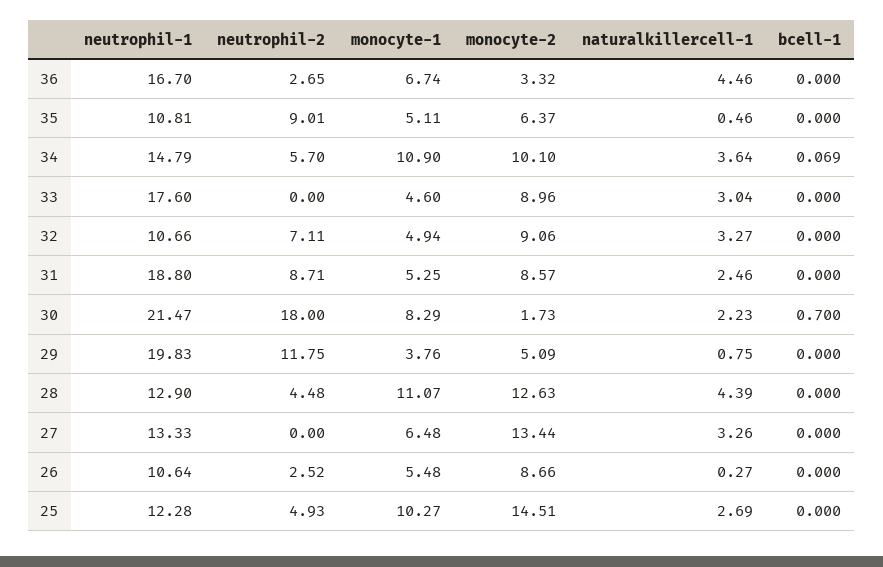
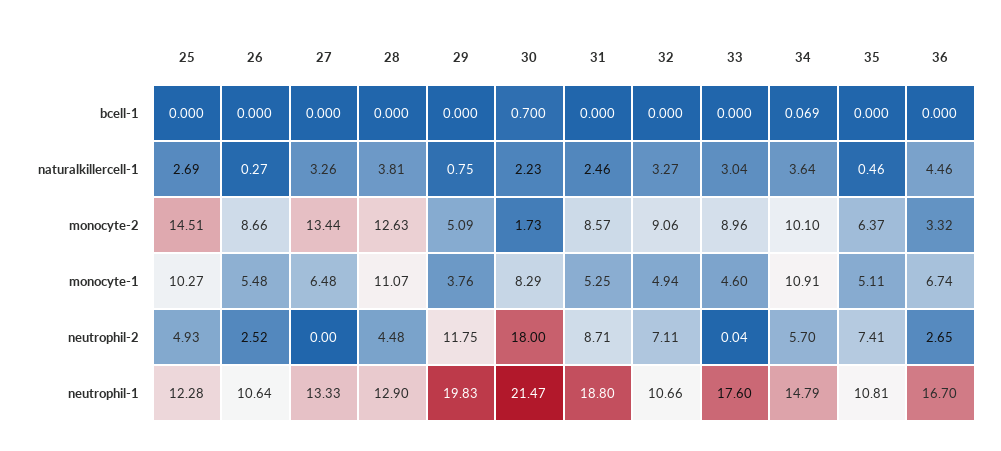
  {
    "neutrophil-1": {
      "36": 16.7,
      "35": 10.81,
      "34": 14.79,
      "33": 17.6,
      "32": 10.66,
      "31": 18.8,
      "30": 21.47,
      "29": 19.83,
      "28": 12.9,
      "27": 13.33,
      "26": 10.64,
      "25": 12.28
    },
    "neutrophil-2": {
      "36": 2.65,
-     "35": 9.01,
+     "35": 7.41,
      "34": 5.7,
-     "33": 0,
+     "33": 0.04,
      "32": 7.11,
      "31": 8.71,
      "30": 18,
      "29": 11.75,
      "28": 4.48,
      "27": 0,
      "26": 2.52,
      "25": 4.93
    },
    "monocyte-1": {
      "36": 6.74,
      "35": 5.11,
-     "34": 10.9,
+     "34": 10.91,
      "33": 4.6,
      "32": 4.94,
      "31": 5.25,
      "30": 8.29,
      "29": 3.76,
      "28": 11.07,
      "27": 6.48,
      "26": 5.48,
      "25": 10.27
    },
    "monocyte-2": {
      "36": 3.32,
      "35": 6.37,
      "34": 10.1,
      "33": 8.96,
      "32": 9.06,
      "31": 8.57,
      "30": 1.73,
      "29": 5.09,
      "28": 12.63,
      "27": 13.44,
      "26": 8.66,
      "25": 14.51
    },
    "naturalkillercell-1": {
      "36": 4.46,
      "35": 0.46,
      "34": 3.64,
      "33": 3.04,
      "32": 3.27,
      "31": 2.46,
      "30": 2.23,
      "29": 0.75,
-     "28": 4.39,
+     "28": 3.81,
      "27": 3.26,
      "26": 0.27,
      "25": 2.69
    },
    "bcell-1": {
      "36": 0,
      "35": 0,
      "34": 0.069,
      "33": 0,
      "32": 0,
      "31": 0,
      "30": 0.7,
      "29": 0,
      "28": 0,
      "27": 0,
      "26": 0,
      "25": 0
    }
  }

